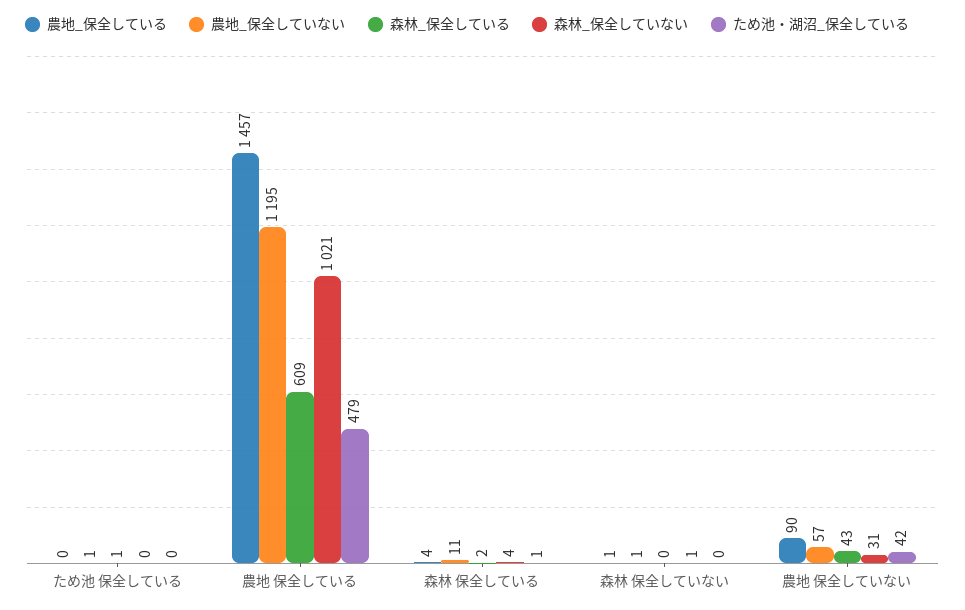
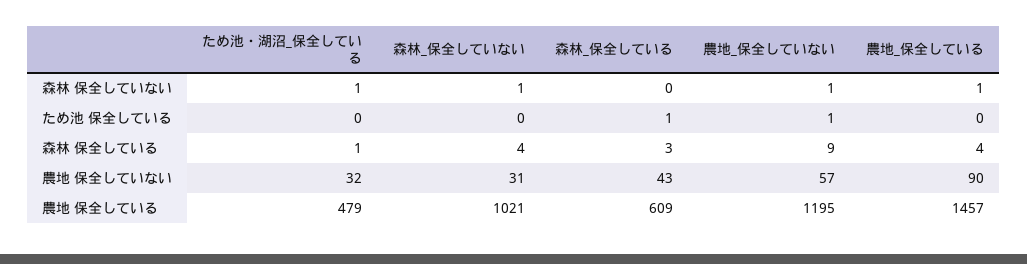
  {
    "農地_保全している": {
      "ため池 保全している": 0,
      "農地 保全している": 1457,
      "森林 保全している": 4,
      "森林 保全していない": 1,
      "農地 保全していない": 90
    },
    "農地_保全していない": {
      "ため池 保全している": 1,
      "農地 保全している": 1195,
-     "森林 保全している": 11,
+     "森林 保全している": 9,
      "森林 保全していない": 1,
      "農地 保全していない": 57
    },
    "森林_保全している": {
      "ため池 保全している": 1,
      "農地 保全している": 609,
-     "森林 保全している": 2,
+     "森林 保全している": 3,
      "森林 保全していない": 0,
      "農地 保全していない": 43
    },
    "森林_保全していない": {
      "ため池 保全している": 0,
      "農地 保全している": 1021,
      "森林 保全している": 4,
      "森林 保全していない": 1,
      "農地 保全していない": 31
    },
    "ため池・湖沼_保全している": {
      "ため池 保全している": 0,
      "農地 保全している": 479,
      "森林 保全している": 1,
-     "森林 保全していない": 0,
+     "森林 保全していない": 1,
-     "農地 保全していない": 42
+     "農地 保全していない": 32
    }
  }

